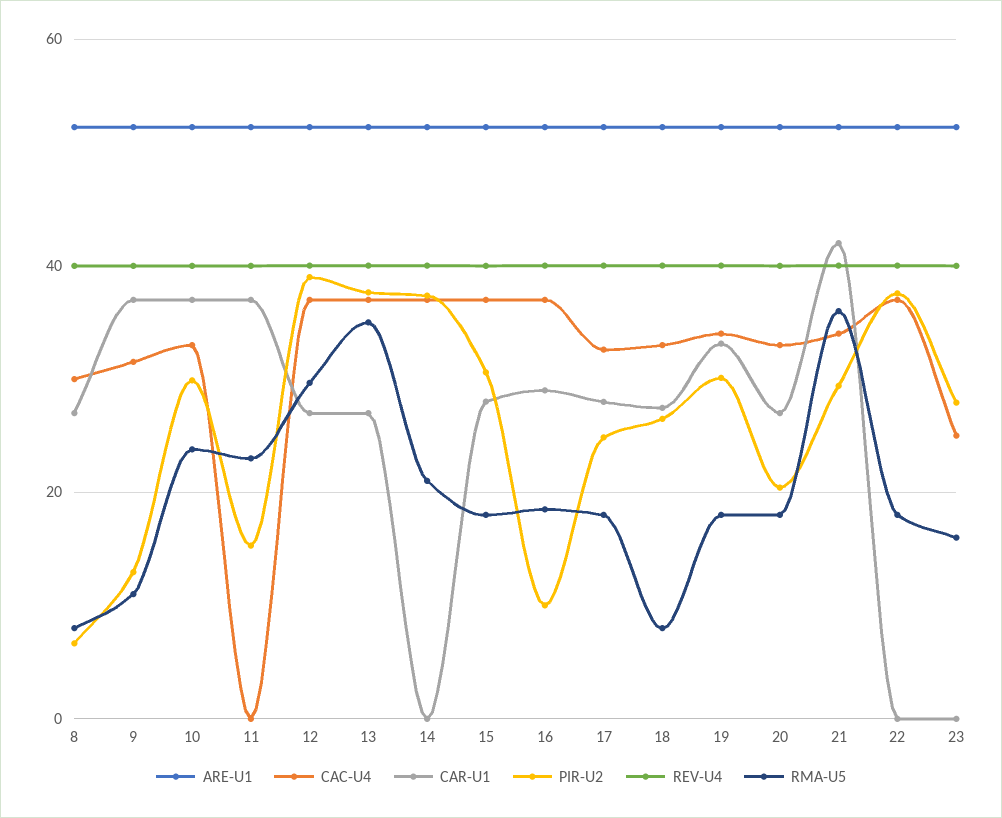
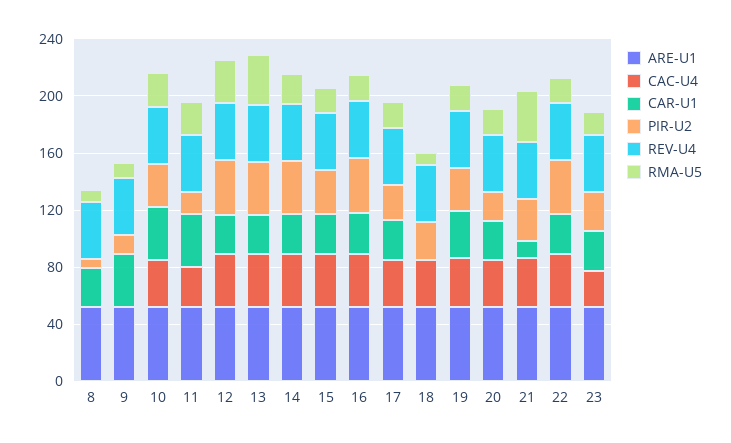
  {
    "ARE-U1": {
      "8": 52,
      "9": 52,
      "10": 52,
      "11": 52,
      "12": 52,
      "13": 52,
      "14": 52,
      "15": 52,
      "16": 52,
      "17": 52,
      "18": 52,
      "19": 52,
      "20": 52,
      "21": 52,
      "22": 52,
      "23": 52
    },
    "CAC-U4": {
-     "8": 30,
+     "8": 0,
-     "9": 32,
+     "9": 0,
      "10": 34,
-     "11": 0,
+     "11": 30,
      "12": 38,
      "13": 38,
      "14": 38,
      "15": 38,
      "16": 38,
      "17": 32,
      "18": 34,
      "19": 34,
      "20": 34,
      "21": 34,
      "22": 38,
      "23": 26
    },
    "CAR-U1": {
      "8": 28,
      "9": 38,
      "10": 38,
      "11": 38,
      "12": 28,
      "13": 28,
-     "14": 0,
+     "14": 30,
      "15": 28,
      "16": 30,
      "17": 28,
-     "18": 28,
+     "18": 0,
      "19": 34,
      "20": 28,
-     "21": 42,
+     "21": 10,
-     "22": 0,
+     "22": 30,
-     "23": 0
+     "23": 30
    },
    "PIR-U2": {
      "8": 6,
      "9": 12,
      "10": 30,
      "11": 16,
      "12": 38,
      "13": 38,
      "14": 38,
      "15": 30,
-     "16": 10,
+     "16": 40,
      "17": 24,
      "18": 26,
      "19": 30,
      "20": 20,
      "21": 30,
      "22": 38,
      "23": 28
    },
    "REV-U4": {
      "8": 40,
      "9": 40,
      "10": 40,
      "11": 40,
      "12": 40,
      "13": 40,
      "14": 40,
      "15": 40,
      "16": 40,
      "17": 40,
      "18": 40,
      "19": 40,
      "20": 40,
      "21": 40,
      "22": 40,
      "23": 40
    },
    "RMA-U5": {
      "8": 8,
      "9": 12,
      "10": 24,
      "11": 24,
      "12": 30,
      "13": 36,
      "14": 22,
      "15": 18,
      "16": 18,
      "17": 18,
      "18": 8,
      "19": 18,
      "20": 18,
      "21": 36,
      "22": 18,
      "23": 16
    }
  }

